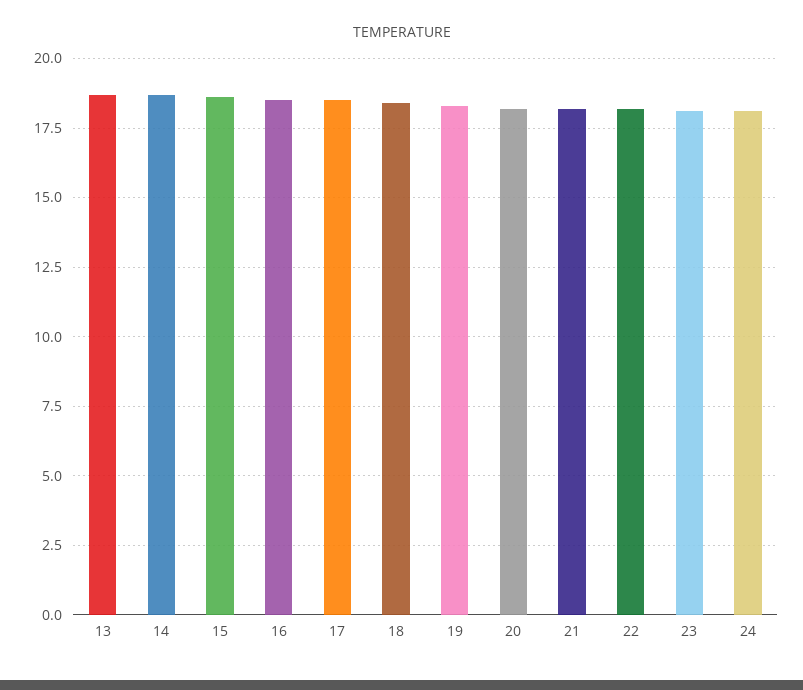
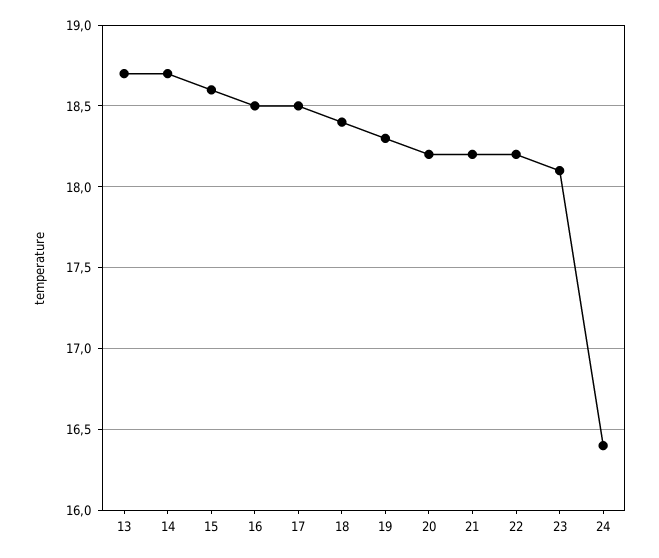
  {
    "13": 18.7,
    "14": 18.7,
    "15": 18.6,
    "16": 18.5,
    "17": 18.5,
    "18": 18.4,
    "19": 18.3,
    "20": 18.2,
    "21": 18.2,
    "22": 18.2,
    "23": 18.1,
-   "24": 18
+   "24": 16.4
  }

